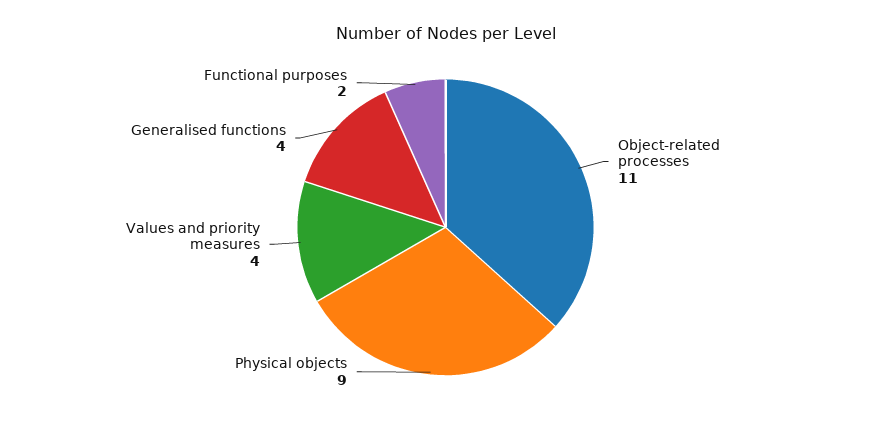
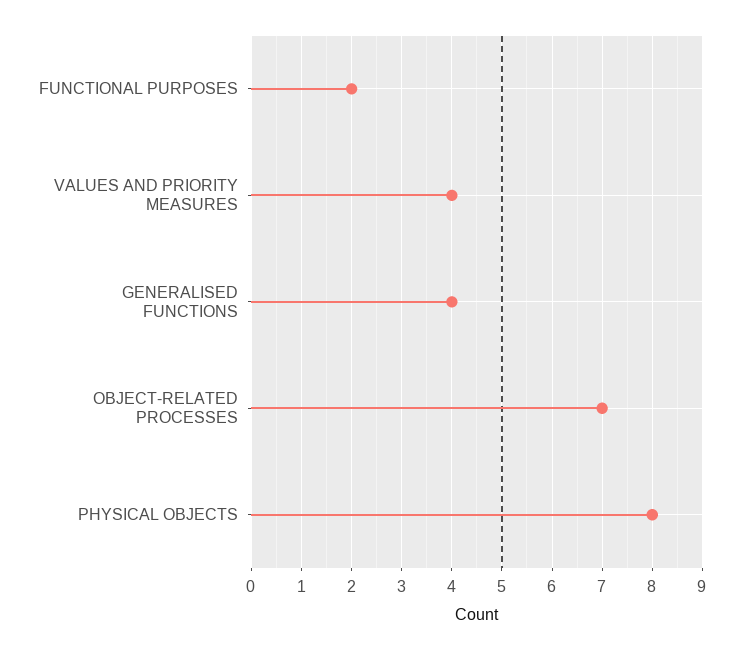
  {
-   "Object-related processes": 11,
+   "Object-related processes": 7,
-   "Physical objects": 9,
+   "Physical objects": 8,
    "Values and priority measures": 4,
    "Generalised functions": 4,
    "Functional purposes": 2
  }

